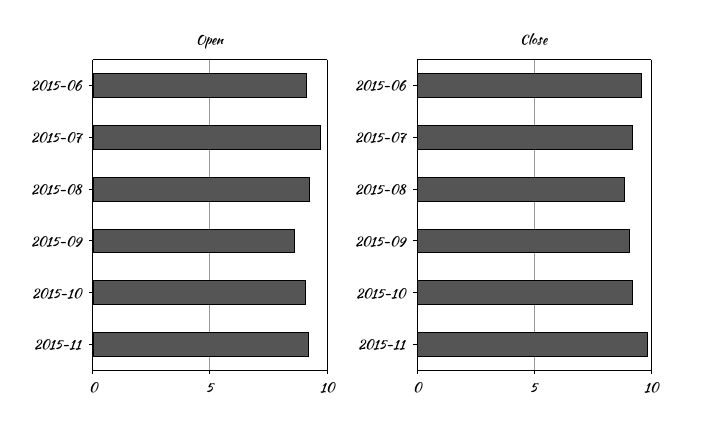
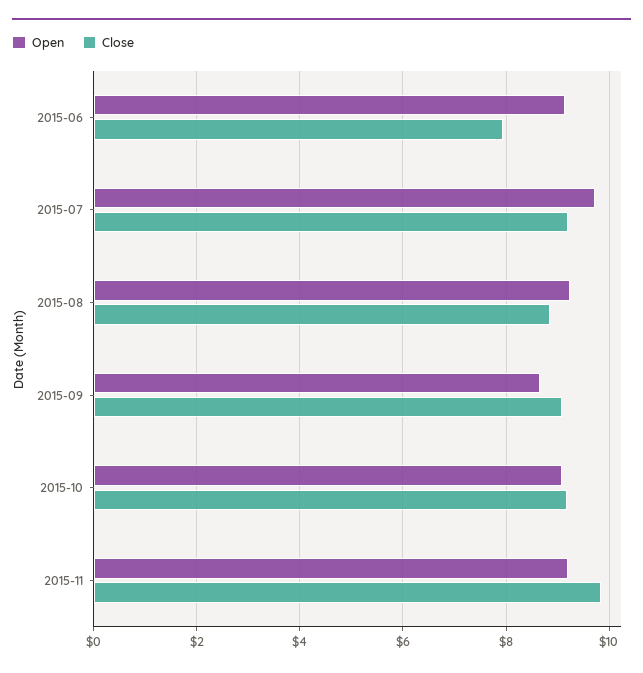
  {
    "Open": {
      "2015-06": 9.2,
      "2015-07": 9.8,
      "2015-08": 9.2,
      "2015-09": 8.6,
      "2015-10": 9,
      "2015-11": 9.2
    },
    "Close": {
-     "2015-06": 9.5,
+     "2015-06": 8,
      "2015-07": 9.2,
      "2015-08": 8.8,
      "2015-09": 9,
      "2015-10": 9.2,
      "2015-11": 9.8
    }
  }

